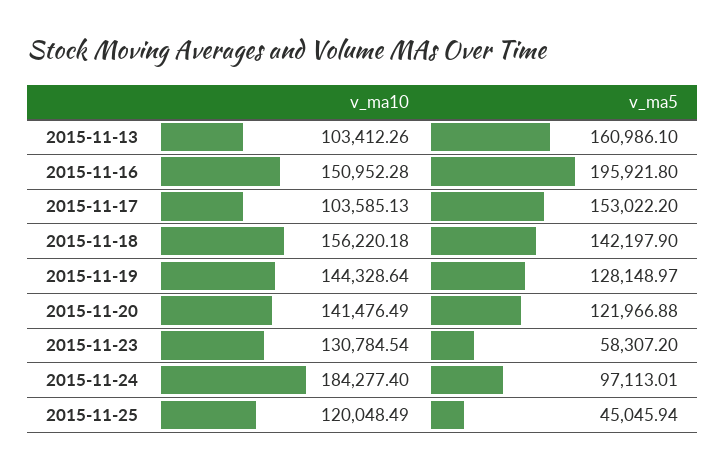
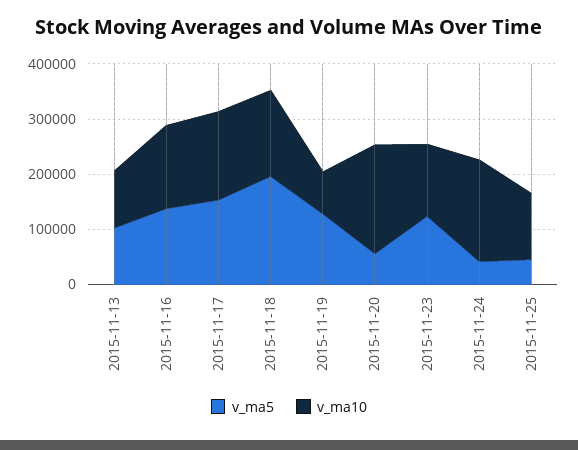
  {
    "v_ma10": {
      "2015-11-13": 103412.26,
      "2015-11-16": 150952.28,
-     "2015-11-17": 103585.13,
+     "2015-11-17": 160000,
      "2015-11-18": 156220.18,
-     "2015-11-19": 144328.64,
+     "2015-11-19": 80000,
-     "2015-11-20": 141476.49,
+     "2015-11-20": 200000,
      "2015-11-23": 130784.54,
      "2015-11-24": 184277.4,
      "2015-11-25": 120048.49
    },
    "v_ma5": {
-     "2015-11-13": 160986.1,
+     "2015-11-13": 100000,
-     "2015-11-16": 195921.8,
+     "2015-11-16": 140000,
      "2015-11-17": 153022.2,
-     "2015-11-18": 142197.9,
+     "2015-11-18": 200000,
      "2015-11-19": 128148.97,
-     "2015-11-20": 121966.88,
+     "2015-11-20": 60000,
-     "2015-11-23": 58307.2,
+     "2015-11-23": 120000,
-     "2015-11-24": 97113.01,
+     "2015-11-24": 40000,
      "2015-11-25": 45045.94
    }
  }

